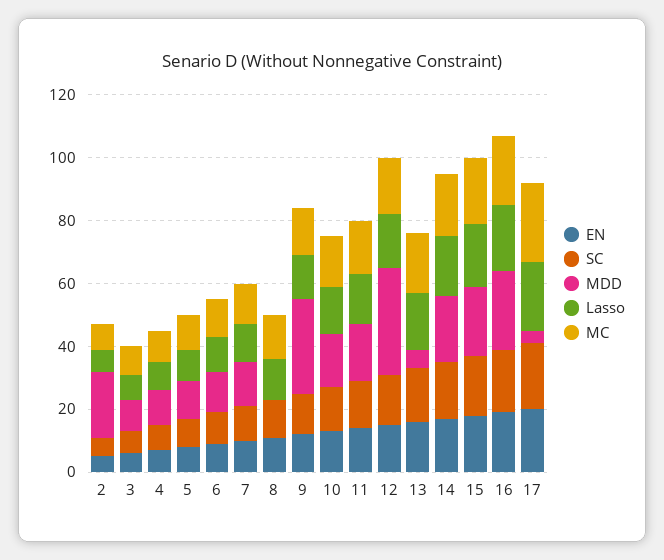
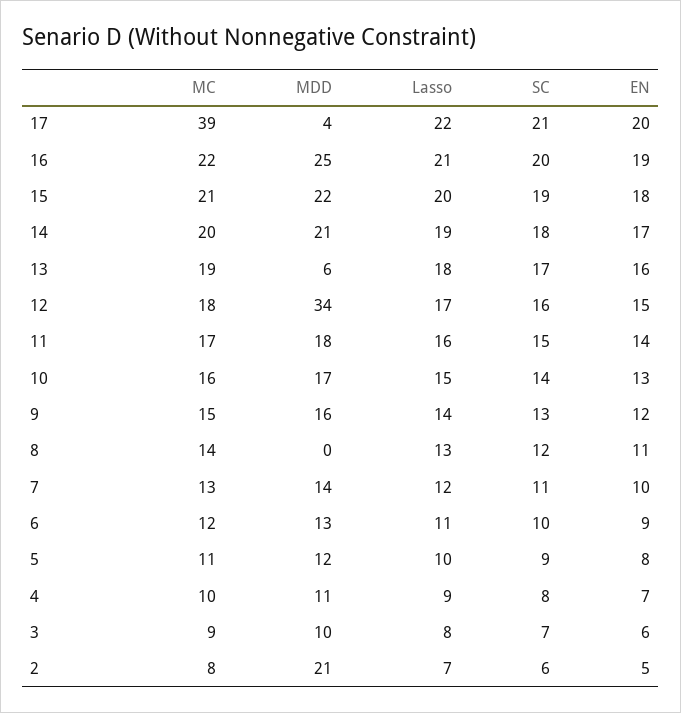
  {
    "EN": {
      "2": 5,
      "3": 6,
      "4": 7,
      "5": 8,
      "6": 9,
      "7": 10,
      "8": 11,
      "9": 12,
      "10": 13,
      "11": 14,
      "12": 15,
      "13": 16,
      "14": 17,
      "15": 18,
      "16": 19,
      "17": 20
    },
    "SC": {
      "2": 6,
      "3": 7,
      "4": 8,
      "5": 9,
      "6": 10,
      "7": 11,
      "8": 12,
      "9": 13,
      "10": 14,
      "11": 15,
      "12": 16,
      "13": 17,
      "14": 18,
      "15": 19,
      "16": 20,
      "17": 21
    },
    "MDD": {
      "2": 21,
      "3": 10,
      "4": 11,
      "5": 12,
      "6": 13,
      "7": 14,
      "8": 0,
-     "9": 30,
+     "9": 16,
      "10": 17,
      "11": 18,
      "12": 34,
      "13": 6,
      "14": 21,
      "15": 22,
      "16": 25,
      "17": 4
    },
    "Lasso": {
      "2": 7,
      "3": 8,
      "4": 9,
      "5": 10,
      "6": 11,
      "7": 12,
      "8": 13,
      "9": 14,
      "10": 15,
      "11": 16,
      "12": 17,
      "13": 18,
      "14": 19,
      "15": 20,
      "16": 21,
      "17": 22
    },
    "MC": {
      "2": 8,
      "3": 9,
      "4": 10,
      "5": 11,
      "6": 12,
      "7": 13,
      "8": 14,
      "9": 15,
      "10": 16,
      "11": 17,
      "12": 18,
      "13": 19,
      "14": 20,
      "15": 21,
      "16": 22,
-     "17": 25
+     "17": 39
    }
  }

